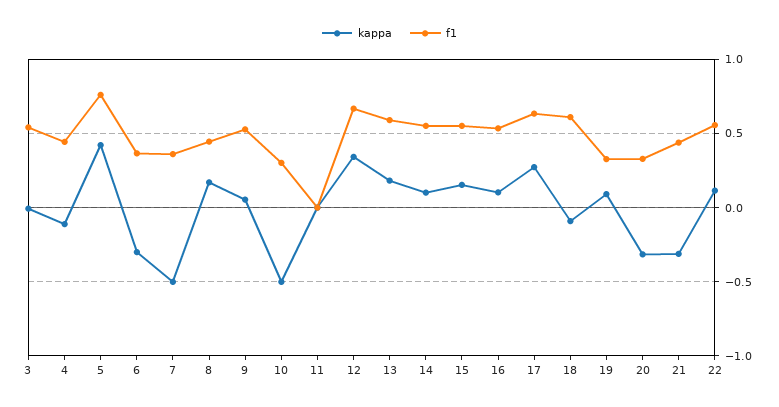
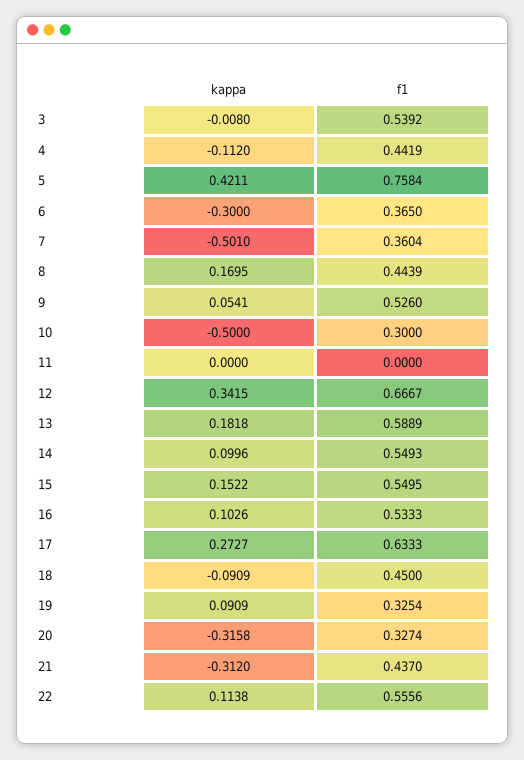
  {
    "kappa": {
      "3": -0.008,
      "4": -0.112,
      "5": 0.4211,
      "6": -0.3,
      "7": -0.501,
      "8": 0.1695,
      "9": 0.0541,
      "10": -0.5,
      "11": 0,
      "12": 0.3415,
      "13": 0.1818,
      "14": 0.0996,
      "15": 0.1522,
      "16": 0.1026,
      "17": 0.2727,
      "18": -0.0909,
      "19": 0.0909,
      "20": -0.3158,
      "21": -0.312,
      "22": 0.1138
    },
    "f1": {
      "3": 0.5392,
      "4": 0.4419,
      "5": 0.7584,
      "6": 0.365,
      "7": 0.3604,
      "8": 0.4439,
      "9": 0.526,
      "10": 0.3,
      "11": 0,
      "12": 0.6667,
      "13": 0.5889,
      "14": 0.5493,
      "15": 0.5495,
      "16": 0.5333,
      "17": 0.6333,
-     "18": 0.6,
+     "18": 0.45,
      "19": 0.3254,
      "20": 0.3274,
      "21": 0.437,
      "22": 0.5556
    }
  }

